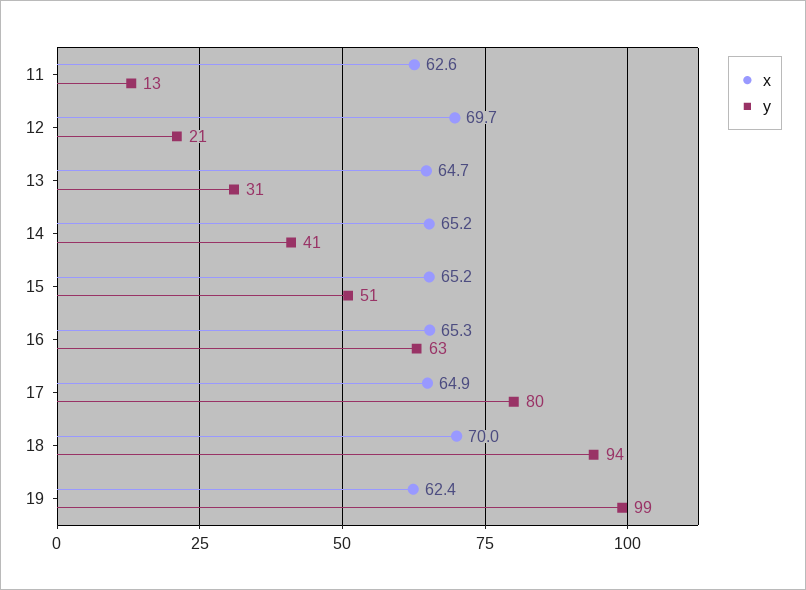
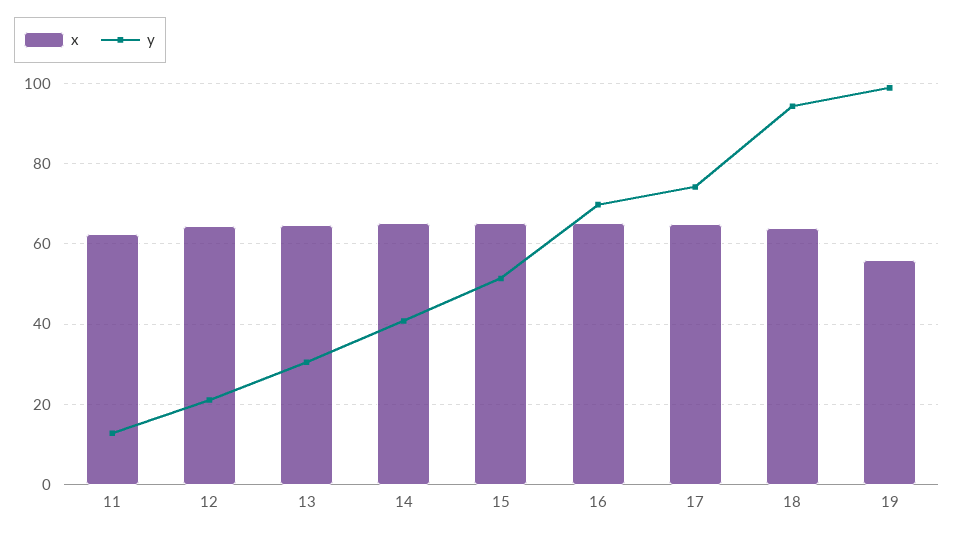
  {
    "x": {
      "11": 62.6,
-     "12": 69.7,
+     "12": 64,
      "13": 64.7,
      "14": 65.2,
      "15": 65.2,
      "16": 65.3,
      "17": 64.9,
-     "18": 70,
+     "18": 64,
-     "19": 62.4
+     "19": 56
    },
    "y": {
      "11": 13,
      "12": 21,
      "13": 31,
      "14": 41,
      "15": 51,
-     "16": 63,
+     "16": 70,
-     "17": 80,
+     "17": 74,
      "18": 94,
      "19": 99
    }
  }

